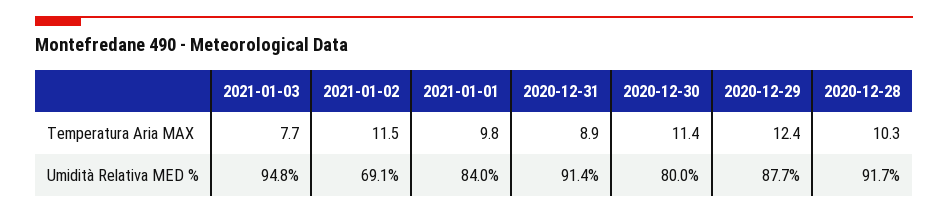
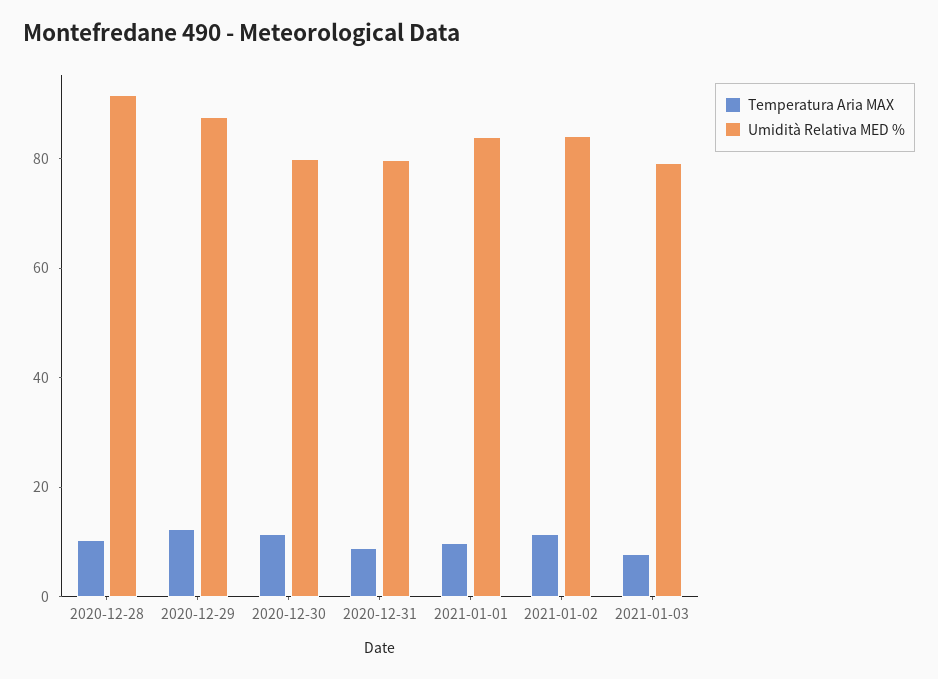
  {
    "Temperatura Aria MAX": {
      "2021-01-03": 7.7,
      "2021-01-02": 11.5,
      "2021-01-01": 9.8,
      "2020-12-31": 8.9,
      "2020-12-30": 11.4,
      "2020-12-29": 12.4,
      "2020-12-28": 10.3
    },
    "Umidità Relativa MED %": {
-     "2021-01-03": 94.8,
+     "2021-01-03": 80,
-     "2021-01-02": 69.1,
+     "2021-01-02": 85,
      "2021-01-01": 84,
-     "2020-12-31": 91.4,
+     "2020-12-31": 80,
      "2020-12-30": 80,
      "2020-12-29": 87.7,
      "2020-12-28": 91.7
    }
  }

